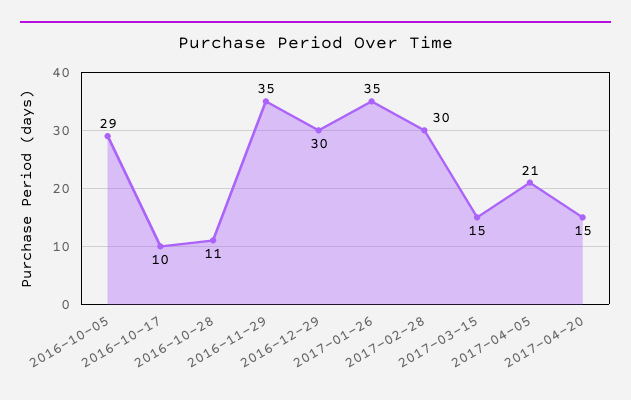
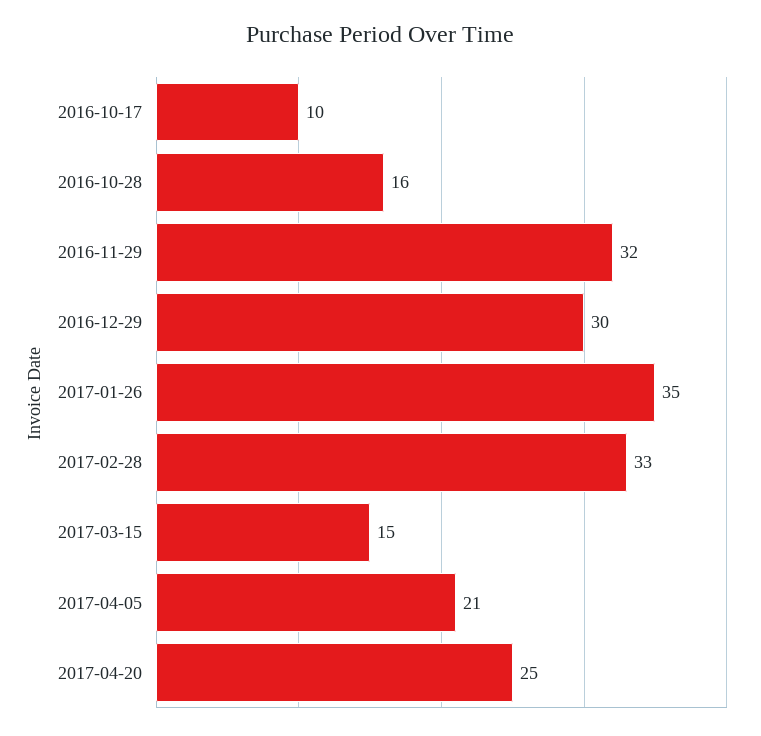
  {
-   "2016-10-05": 29,
    "2016-10-17": 10,
-   "2016-10-28": 11,
+   "2016-10-28": 16,
-   "2016-11-29": 35,
+   "2016-11-29": 32,
    "2016-12-29": 30,
    "2017-01-26": 35,
-   "2017-02-28": 30,
+   "2017-02-28": 33,
    "2017-03-15": 15,
    "2017-04-05": 21,
-   "2017-04-20": 15
+   "2017-04-20": 25
  }

